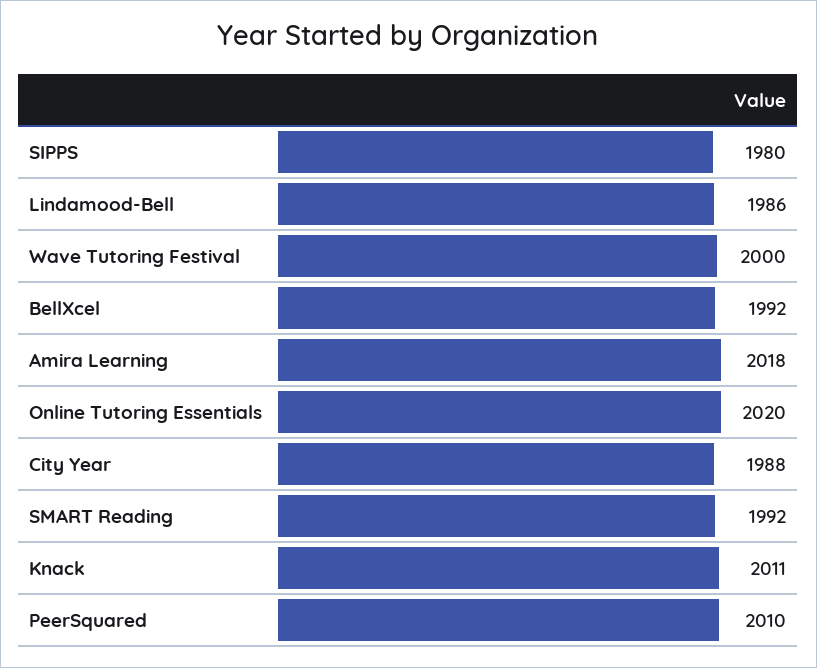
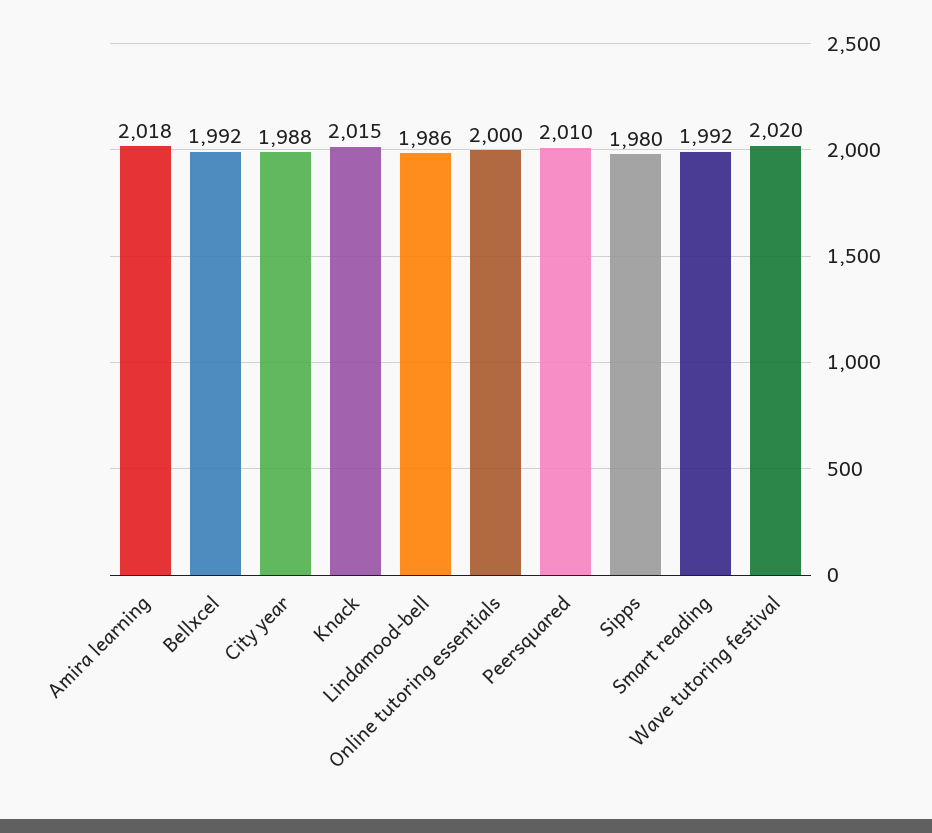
  {
    "SIPPS": 1980,
    "Lindamood-Bell": 1986,
-   "Wave Tutoring Festival": 2000,
+   "Wave Tutoring Festival": 2020,
    "BellXcel": 1992,
    "Amira Learning": 2018,
-   "Online Tutoring Essentials": 2020,
+   "Online Tutoring Essentials": 2000,
    "City Year": 1988,
    "SMART Reading": 1992,
-   "Knack": 2011,
+   "Knack": 2015,
    "PeerSquared": 2010
  }

